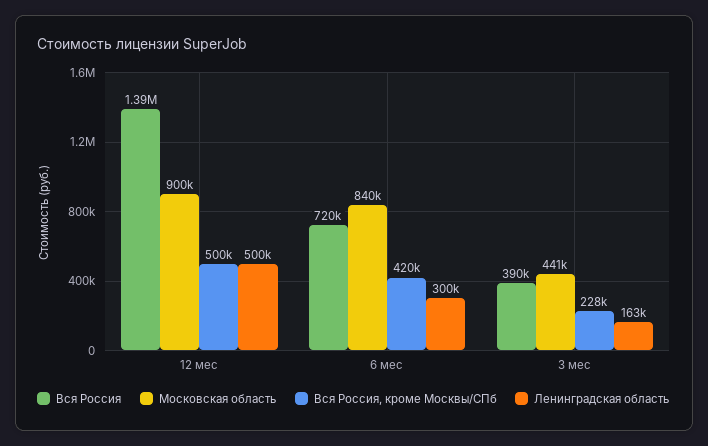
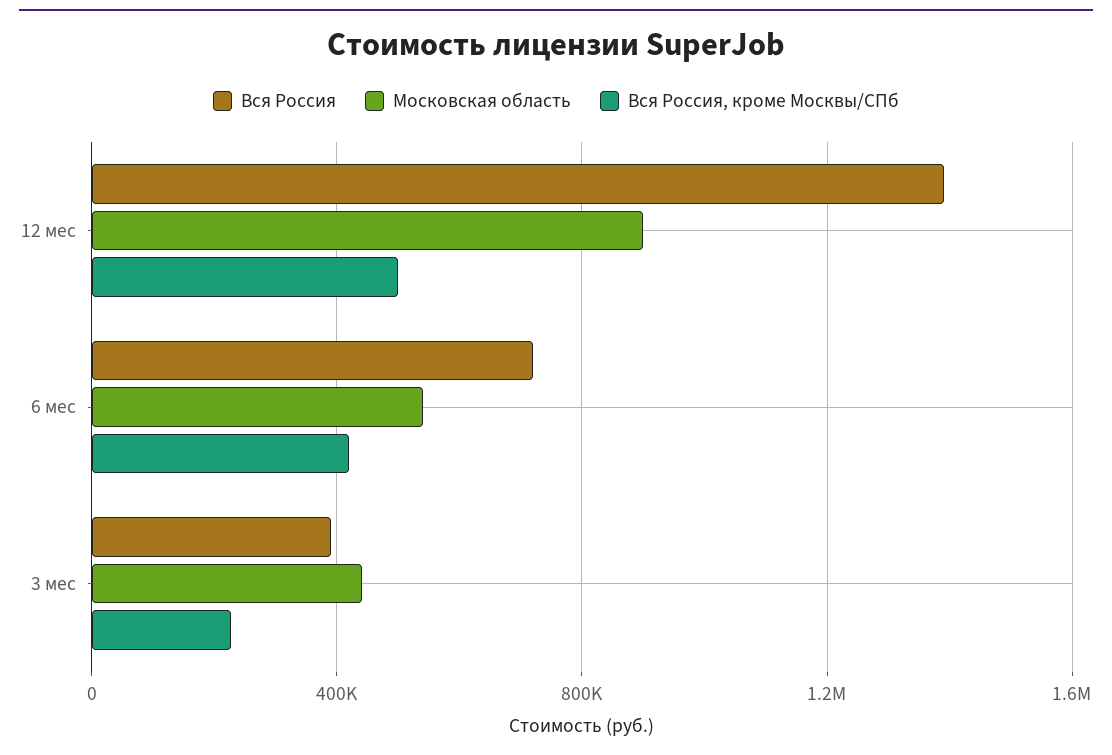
  {
    "Вся Россия": {
      "12 мес": 1390000,
      "6 мес": 720000,
      "3 мес": 390000
    },
    "Московская область": {
      "12 мес": 900000,
-     "6 мес": 840000,
+     "6 мес": 550000,
      "3 мес": 441000
    },
    "Вся Россия, кроме Москвы/СПб": {
      "12 мес": 500000,
      "6 мес": 420000,
      "3 мес": 228000
-   },
+   }
-   "Ленинградская область": {
-     "12 мес": 500000,
-     "6 мес": 300000,
-     "3 мес": 163000
-   }
  }

